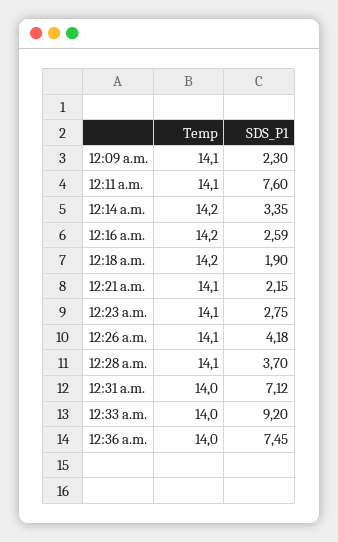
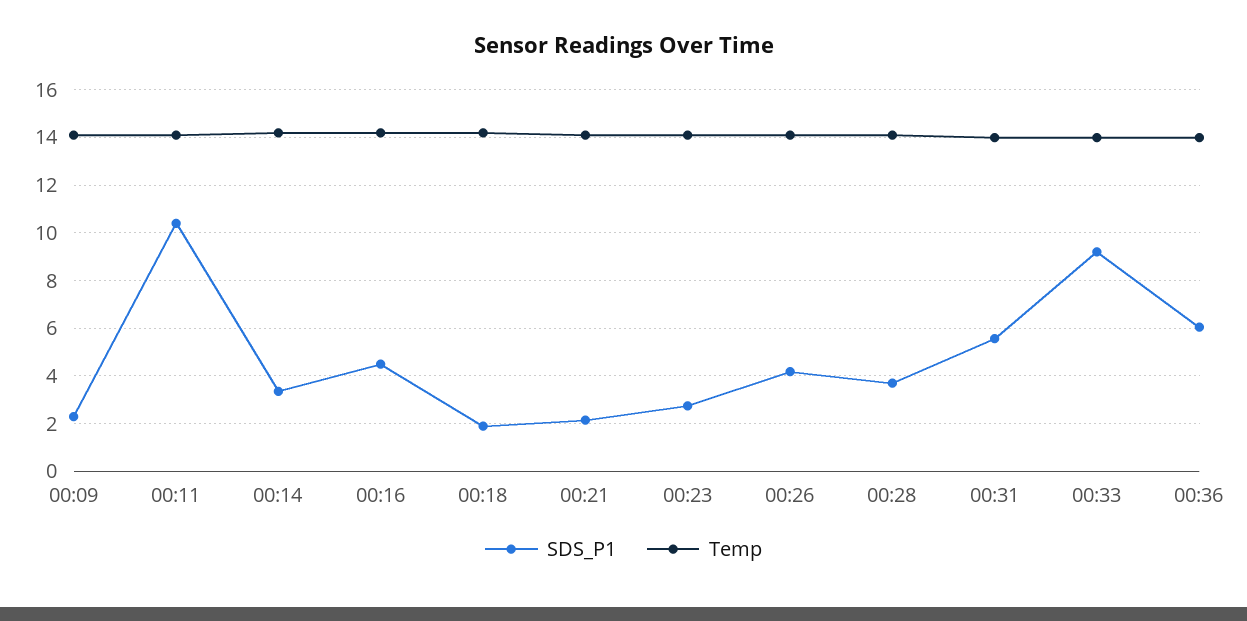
  {
    "Temp": {
      "12:09 a.m.": 14.1,
      "12:11 a.m.": 14.1,
      "12:14 a.m.": 14.2,
      "12:16 a.m.": 14.2,
      "12:18 a.m.": 14.2,
      "12:21 a.m.": 14.1,
      "12:23 a.m.": 14.1,
      "12:26 a.m.": 14.1,
      "12:28 a.m.": 14.1,
      "12:31 a.m.": 14,
      "12:33 a.m.": 14,
      "12:36 a.m.": 14
    },
    "SDS_P1": {
      "12:09 a.m.": 2.3,
-     "12:11 a.m.": 7.6,
+     "12:11 a.m.": 10.5,
      "12:14 a.m.": 3.35,
-     "12:16 a.m.": 2.59,
+     "12:16 a.m.": 4.5,
      "12:18 a.m.": 1.9,
      "12:21 a.m.": 2.15,
      "12:23 a.m.": 2.75,
      "12:26 a.m.": 4.18,
      "12:28 a.m.": 3.7,
-     "12:31 a.m.": 7.12,
+     "12:31 a.m.": 5.5,
      "12:33 a.m.": 9.2,
-     "12:36 a.m.": 7.45
+     "12:36 a.m.": 6
    }
  }

